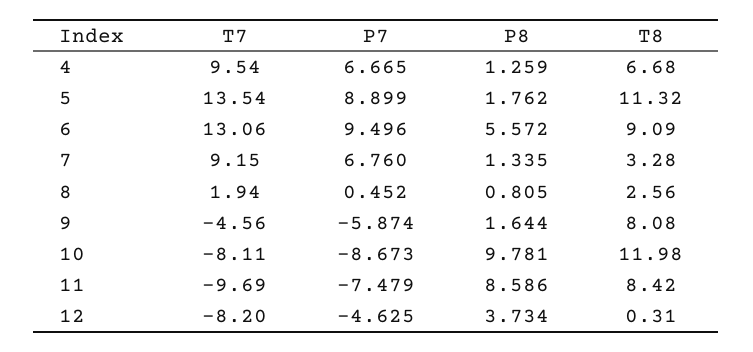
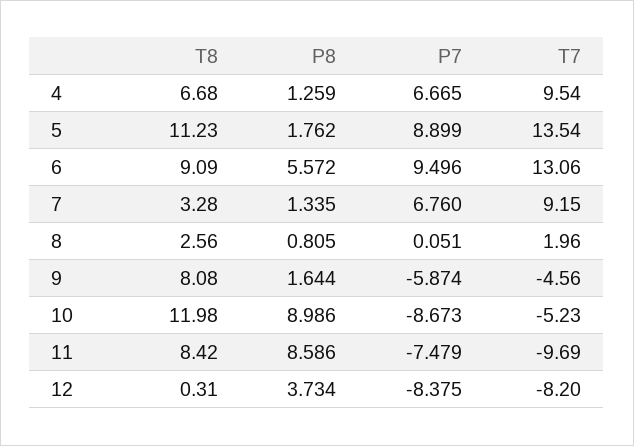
  {
    "T7": {
      "4": 9.54,
      "5": 13.54,
      "6": 13.06,
      "7": 9.15,
-     "8": 1.94,
+     "8": 1.96,
      "9": -4.56,
-     "10": -8.11,
+     "10": -5.23,
      "11": -9.69,
      "12": -8.2
    },
    "P7": {
      "4": 6.665,
      "5": 8.899,
      "6": 9.496,
      "7": 6.76,
-     "8": 0.452,
+     "8": 0.051,
      "9": -5.874,
      "10": -8.673,
      "11": -7.479,
-     "12": -4.625
+     "12": -8.375
    },
    "P8": {
      "4": 1.259,
      "5": 1.762,
      "6": 5.572,
      "7": 1.335,
      "8": 0.805,
      "9": 1.644,
-     "10": 9.781,
+     "10": 8.986,
      "11": 8.586,
      "12": 3.734
    },
    "T8": {
      "4": 6.68,
-     "5": 11.32,
+     "5": 11.23,
      "6": 9.09,
      "7": 3.28,
      "8": 2.56,
      "9": 8.08,
      "10": 11.98,
      "11": 8.42,
      "12": 0.31
    }
  }

